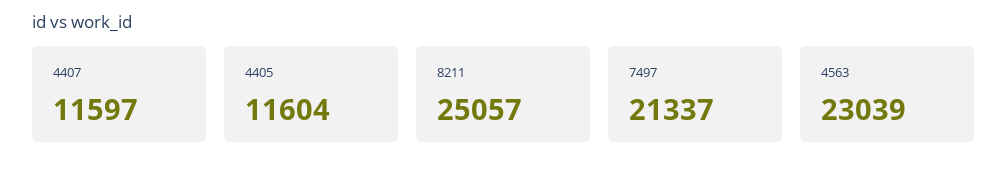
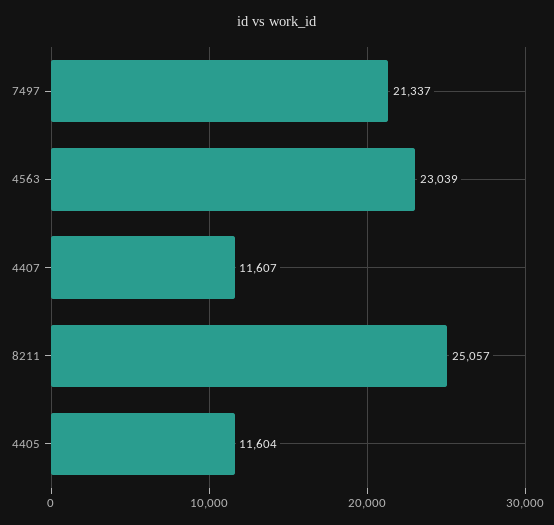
  {
-   "4407": 11597,
+   "4407": 11607,
    "4405": 11604,
    "8211": 25057,
    "7497": 21337,
    "4563": 23039
  }

